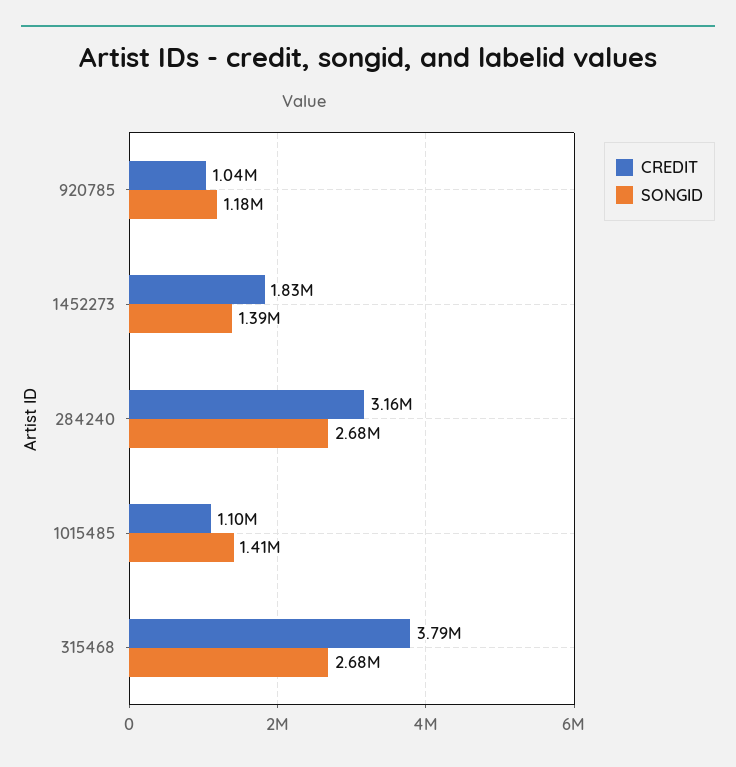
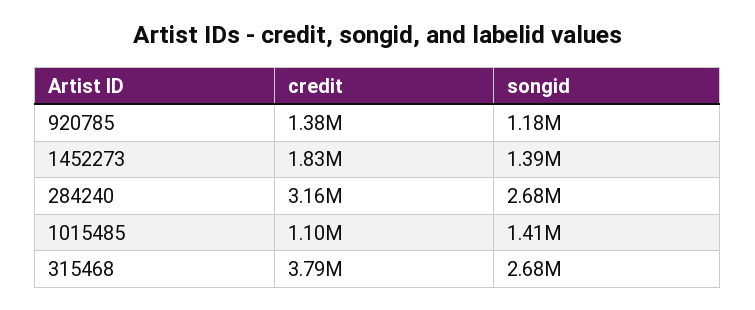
  {
    "CREDIT": {
-     "920785": 1040000,
+     "920785": 1380000,
      "1452273": 1830000,
      "284240": 3160000,
      "1015485": 1100000,
      "315468": 3790000
    },
    "SONGID": {
      "920785": 1180000,
      "1452273": 1390000,
      "284240": 2680000,
      "1015485": 1410000,
      "315468": 2680000
    }
  }

